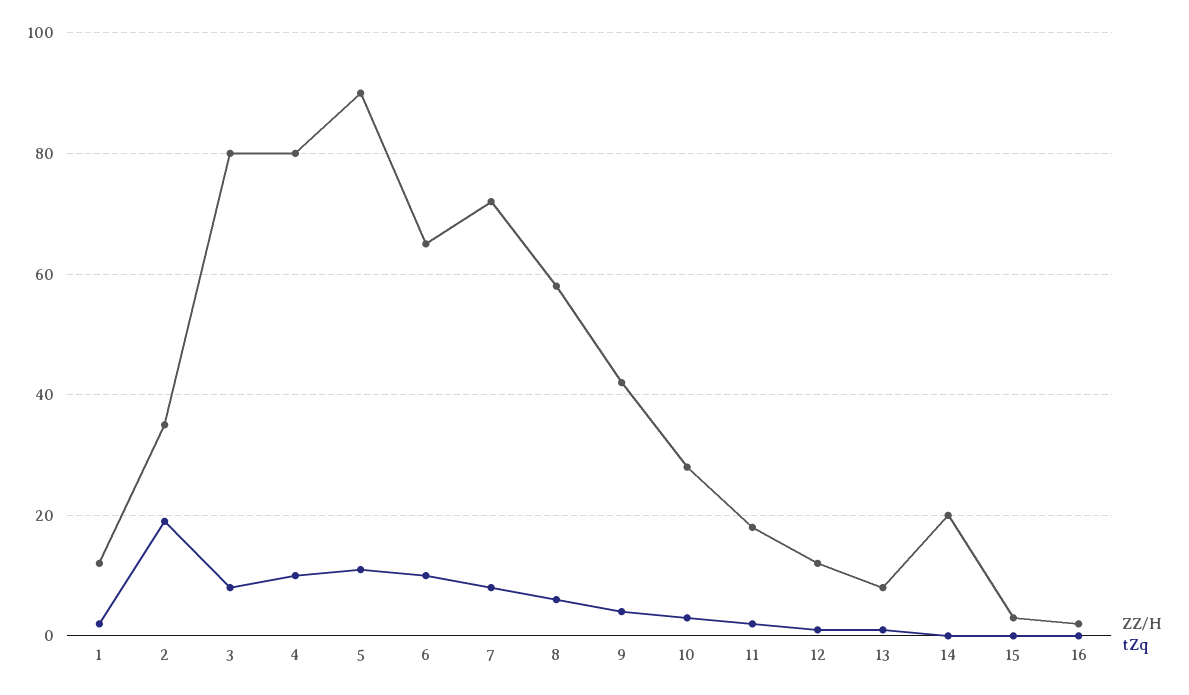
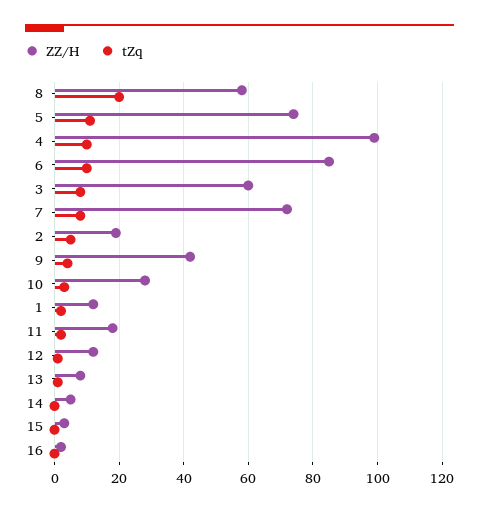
  {
    "ZZ/H": {
      "1": 10,
-     "2": 35,
+     "2": 20,
-     "3": 80,
+     "3": 60,
-     "4": 80,
+     "4": 100,
-     "5": 90,
+     "5": 75,
-     "6": 65,
+     "6": 85,
      "7": 70,
      "8": 60,
      "9": 40,
      "10": 30,
      "11": 20,
      "12": 10,
      "13": 10,
-     "14": 20,
+     "14": 5,
      "15": 5,
      "16": 0
    },
    "tZq": {
      "1": 0,
-     "2": 20,
+     "2": 5,
      "3": 10,
      "4": 10,
      "5": 10,
      "6": 10,
      "7": 10,
-     "8": 5,
+     "8": 20,
      "9": 5,
      "10": 5,
      "11": 0,
      "12": 0,
      "13": 0,
      "14": 0,
      "15": 0,
      "16": 0
    }
  }

